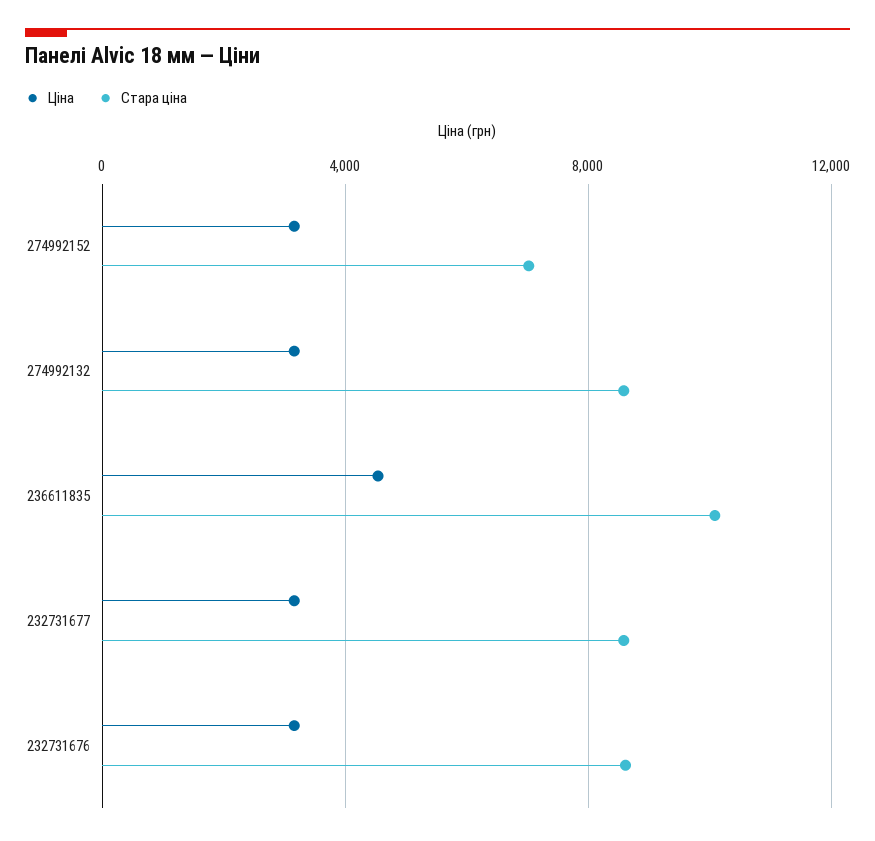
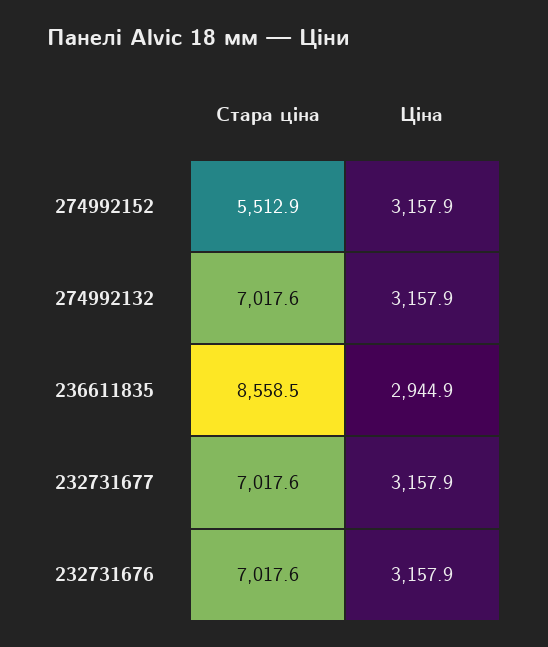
  {
    "Ціна": {
      "274992152": 3157.9,
      "274992132": 3157.9,
-     "236611835": 4500,
+     "236611835": 2944.9,
      "232731677": 3157.9,
      "232731676": 3157.9
    },
    "Стара ціна": {
-     "274992152": 7000,
+     "274992152": 5512.9,
-     "274992132": 8500,
+     "274992132": 7017.6,
-     "236611835": 10000,
+     "236611835": 8558.5,
-     "232731677": 8500,
+     "232731677": 7017.6,
-     "232731676": 8500
+     "232731676": 7017.6
    }
  }

